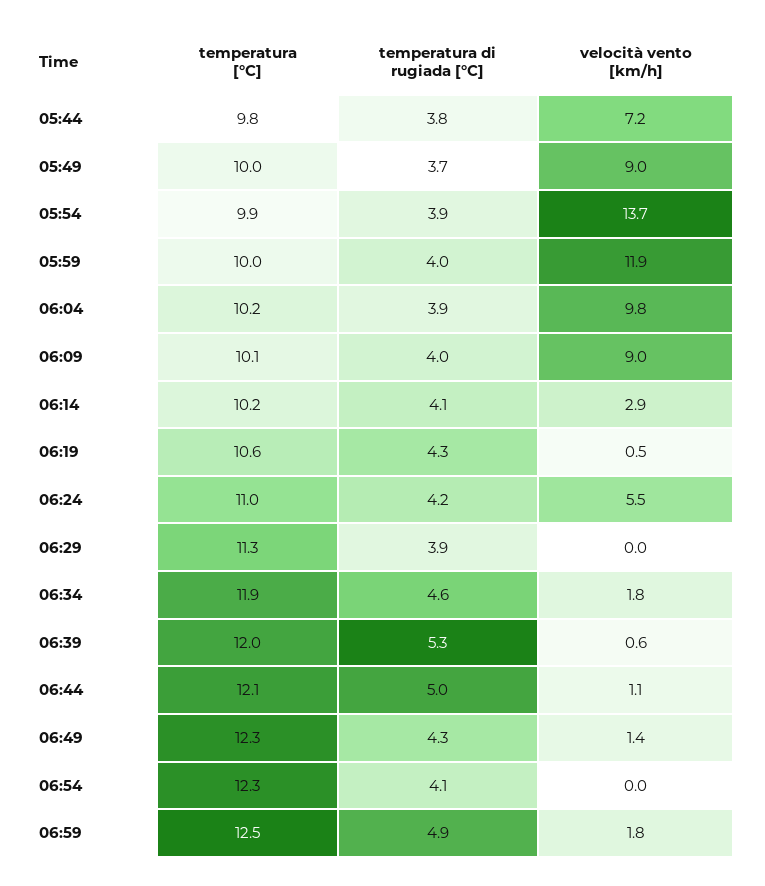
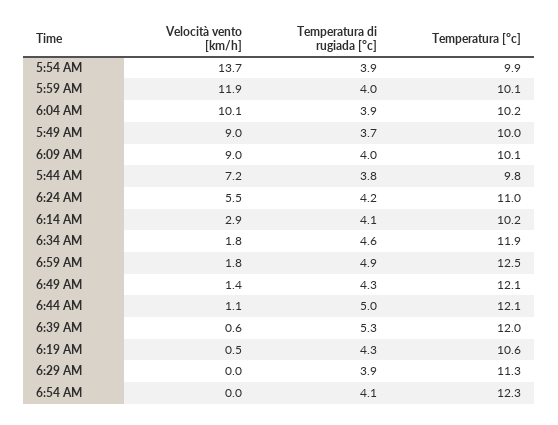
  {
    "temperatura [°C]": {
      "05:44": 9.8,
      "05:49": 10,
      "05:54": 9.9,
-     "05:59": 10,
+     "05:59": 10.1,
      "06:04": 10.2,
      "06:09": 10.1,
      "06:14": 10.2,
      "06:19": 10.6,
      "06:24": 11,
      "06:29": 11.3,
      "06:34": 11.9,
      "06:39": 12,
      "06:44": 12.1,
-     "06:49": 12.3,
+     "06:49": 12.1,
      "06:54": 12.3,
      "06:59": 12.5
    },
    "temperatura di rugiada [°C]": {
      "05:44": 3.8,
      "05:49": 3.7,
      "05:54": 3.9,
      "05:59": 4,
      "06:04": 3.9,
      "06:09": 4,
      "06:14": 4.1,
      "06:19": 4.3,
      "06:24": 4.2,
      "06:29": 3.9,
      "06:34": 4.6,
      "06:39": 5.3,
      "06:44": 5,
      "06:49": 4.3,
      "06:54": 4.1,
      "06:59": 4.9
    },
    "velocità vento [km/h]": {
      "05:44": 7.2,
      "05:49": 9,
      "05:54": 13.7,
      "05:59": 11.9,
-     "06:04": 9.8,
+     "06:04": 10.1,
      "06:09": 9,
      "06:14": 2.9,
      "06:19": 0.5,
      "06:24": 5.5,
      "06:29": 0,
      "06:34": 1.8,
      "06:39": 0.6,
      "06:44": 1.1,
      "06:49": 1.4,
      "06:54": 0,
      "06:59": 1.8
    }
  }

